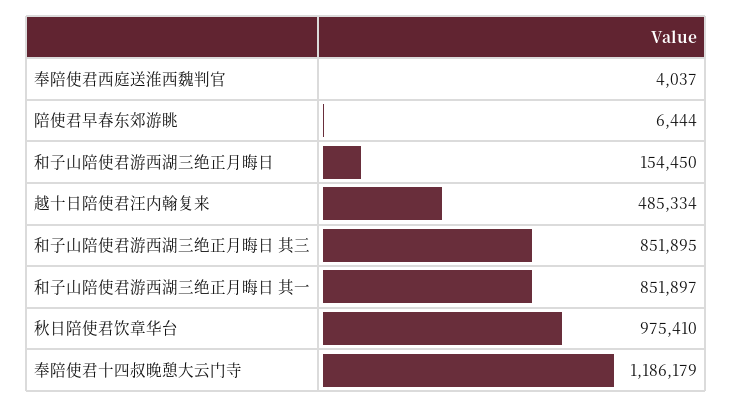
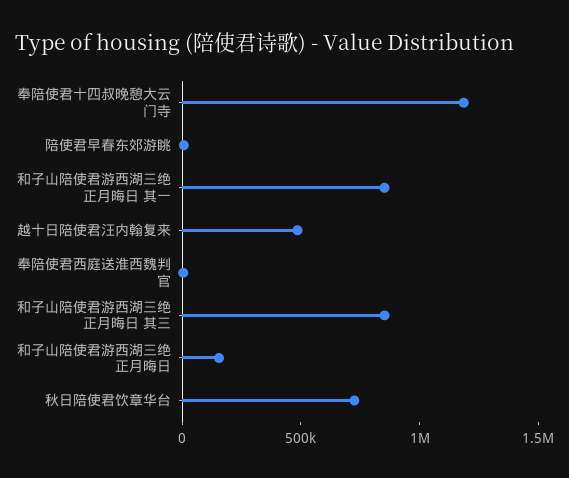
  {
    "奉陪使君西庭送淮西魏判官": 4037,
    "陪使君早春东郊游眺": 6444,
    "和子山陪使君游西湖三绝正月晦日": 154450,
    "越十日陪使君汪内翰复来": 485334,
    "和子山陪使君游西湖三绝正月晦日 其三": 851895,
    "和子山陪使君游西湖三绝正月晦日 其一": 851897,
-   "秋日陪使君饮章华台": 975410,
+   "秋日陪使君饮章华台": 700000,
    "奉陪使君十四叔晚憩大云门寺": 1186179
  }

